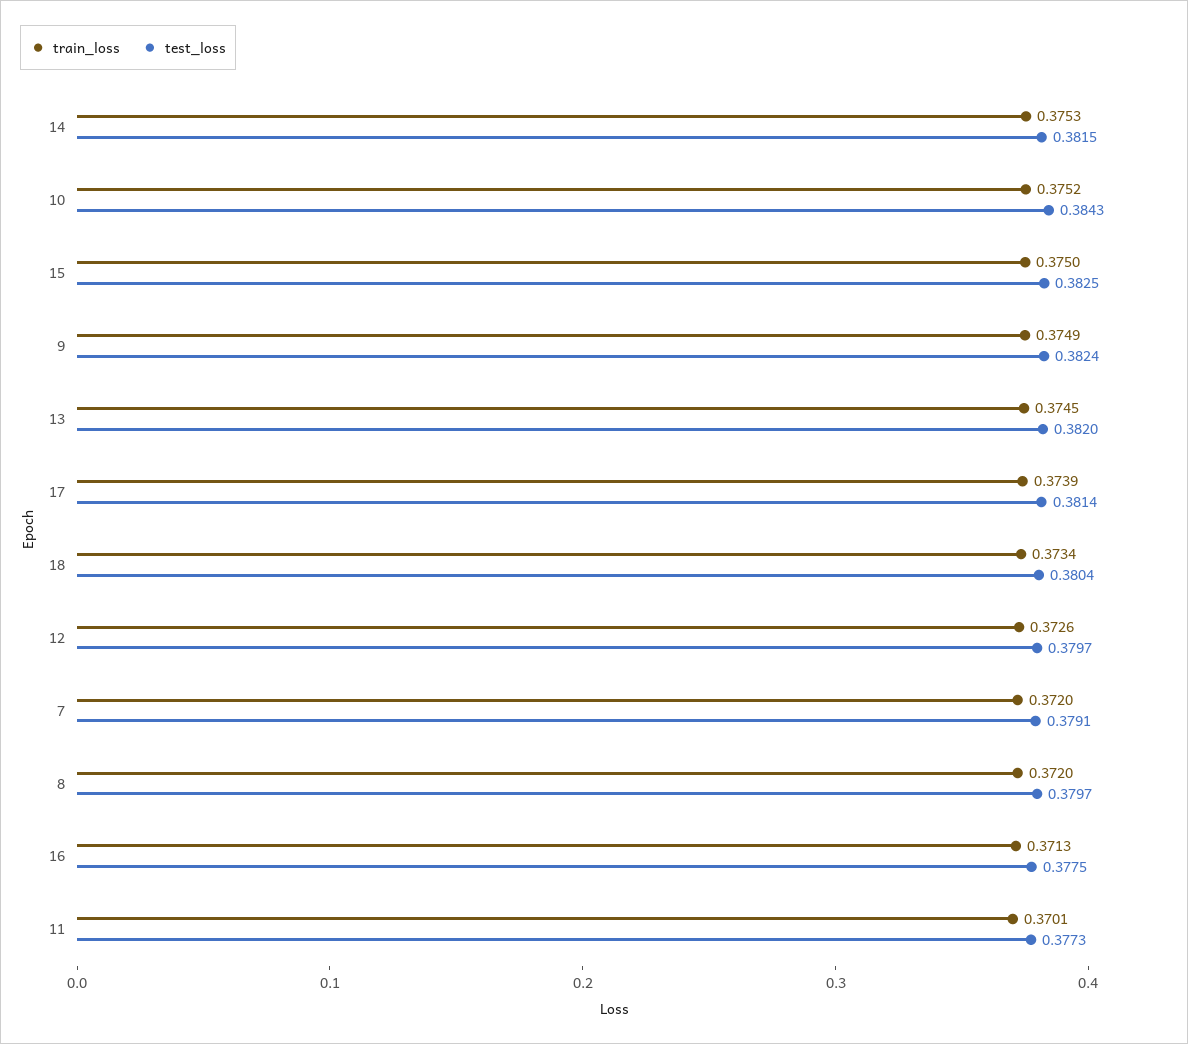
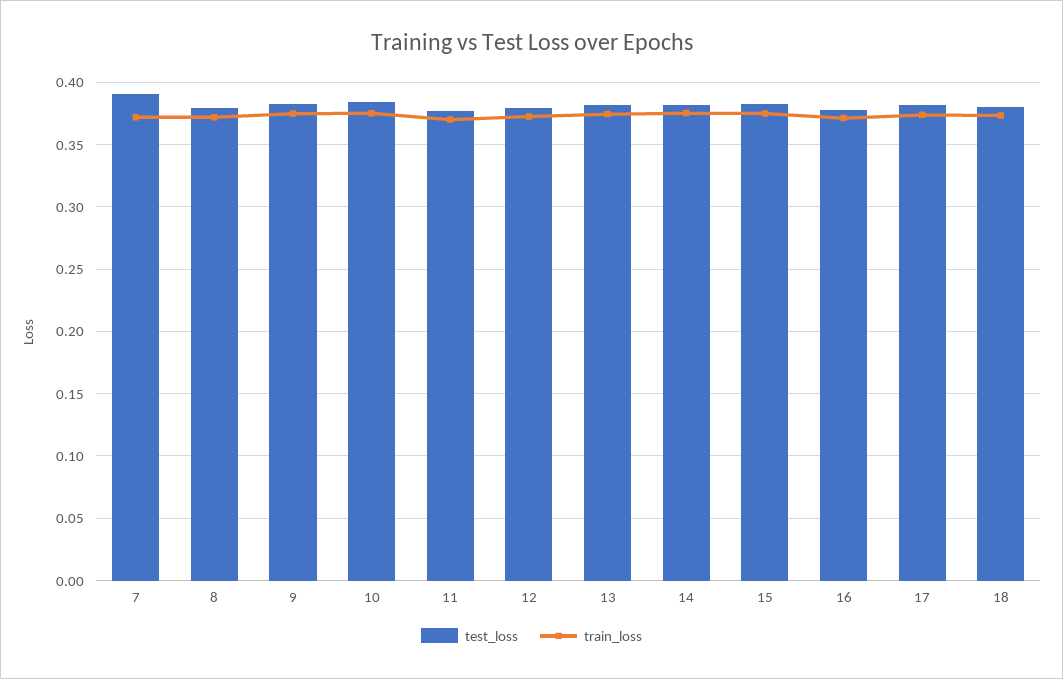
  {
    "train_loss": {
      "14": 0.3753,
      "10": 0.3752,
      "15": 0.375,
      "9": 0.3749,
      "13": 0.3745,
      "17": 0.3739,
      "18": 0.3734,
      "12": 0.3726,
      "7": 0.372,
      "8": 0.372,
      "16": 0.3713,
      "11": 0.3701
    },
    "test_loss": {
      "14": 0.3815,
      "10": 0.3843,
      "15": 0.3825,
      "9": 0.3824,
      "13": 0.382,
      "17": 0.3814,
      "18": 0.3804,
      "12": 0.3797,
-     "7": 0.3791,
+     "7": 0.39,
      "8": 0.3797,
      "16": 0.3775,
      "11": 0.3773
    }
  }

